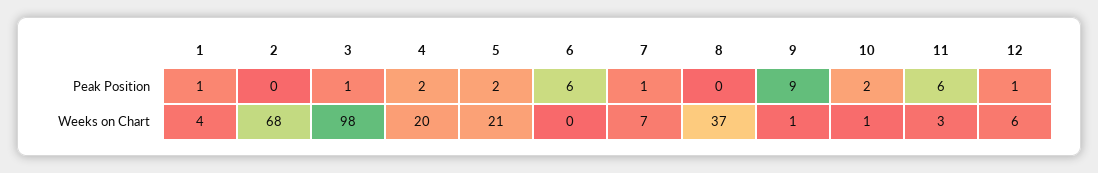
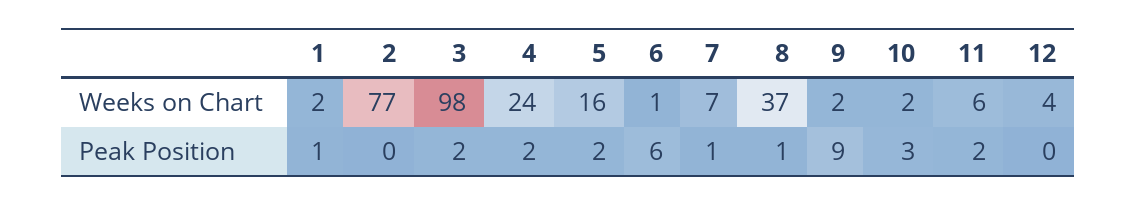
  {
    "1": {
      "Peak Position": 1,
-     "Weeks on Chart": 4
+     "Weeks on Chart": 2
    },
    "2": {
      "Peak Position": 0,
-     "Weeks on Chart": 68
+     "Weeks on Chart": 77
    },
    "3": {
-     "Peak Position": 1,
+     "Peak Position": 2,
      "Weeks on Chart": 98
    },
    "4": {
      "Peak Position": 2,
-     "Weeks on Chart": 20
+     "Weeks on Chart": 24
    },
    "5": {
      "Peak Position": 2,
-     "Weeks on Chart": 21
+     "Weeks on Chart": 16
    },
    "6": {
      "Peak Position": 6,
-     "Weeks on Chart": 0
+     "Weeks on Chart": 1
    },
    "7": {
      "Peak Position": 1,
      "Weeks on Chart": 7
    },
    "8": {
-     "Peak Position": 0,
+     "Peak Position": 1,
      "Weeks on Chart": 37
    },
    "9": {
      "Peak Position": 9,
-     "Weeks on Chart": 1
+     "Weeks on Chart": 2
    },
    "10": {
-     "Peak Position": 2,
+     "Peak Position": 3,
-     "Weeks on Chart": 1
+     "Weeks on Chart": 2
    },
    "11": {
-     "Peak Position": 6,
+     "Peak Position": 2,
-     "Weeks on Chart": 3
+     "Weeks on Chart": 6
    },
    "12": {
-     "Peak Position": 1,
+     "Peak Position": 0,
-     "Weeks on Chart": 6
+     "Weeks on Chart": 4
    }
  }

